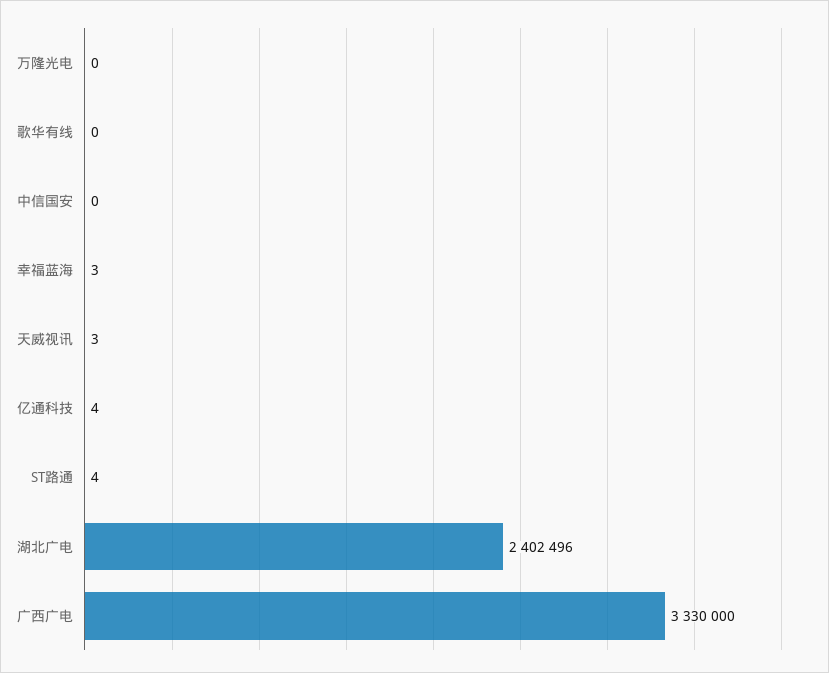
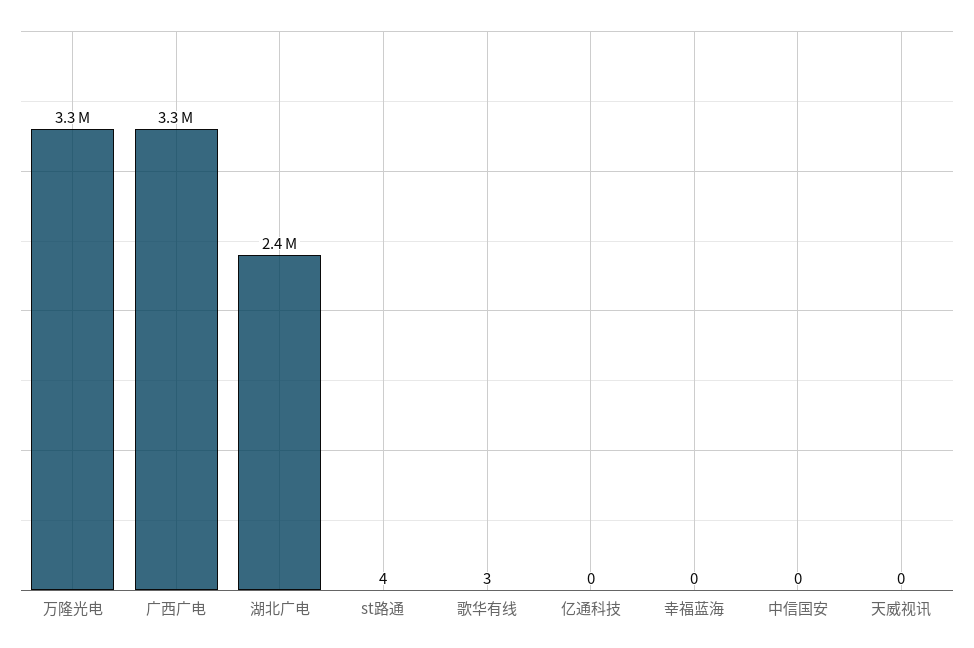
  {
-   "万隆光电": 0,
+   "万隆光电": 3300000,
-   "歌华有线": 0,
+   "歌华有线": 3,
    "中信国安": 0,
-   "幸福蓝海": 3,
+   "幸福蓝海": 0,
-   "天威视讯": 3,
+   "天威视讯": 0,
-   "亿通科技": 4,
+   "亿通科技": 0,
    "ST路通": 4,
    "湖北广电": 2402496,
    "广西广电": 3330000
  }

